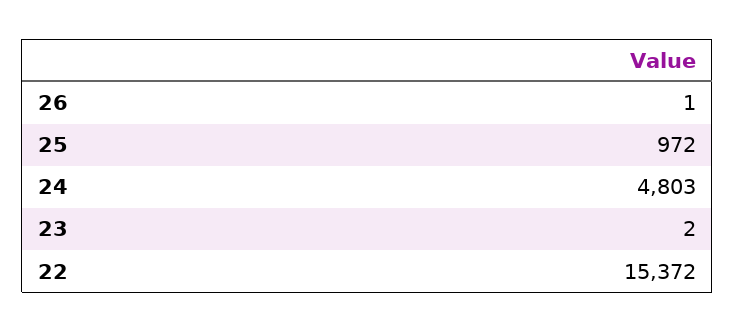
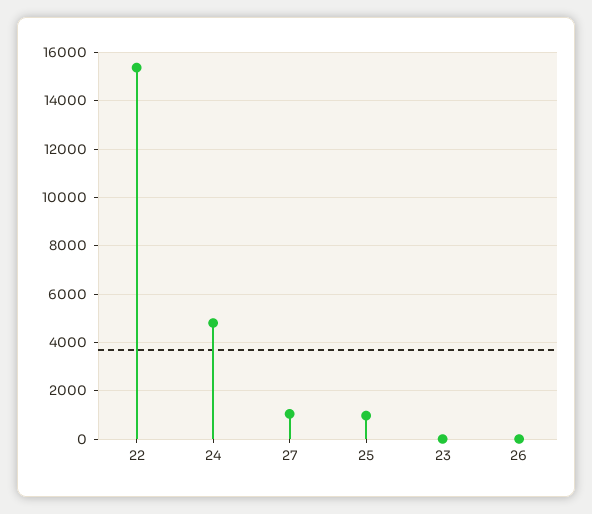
  {
    "26": 1,
    "25": 972,
    "24": 4803,
    "23": 2,
-   "22": 15372
+   "22": 15372,
+   "27": 1000
  }

